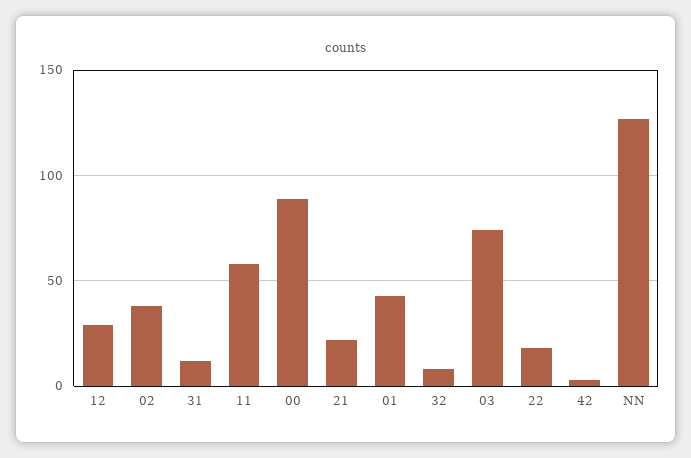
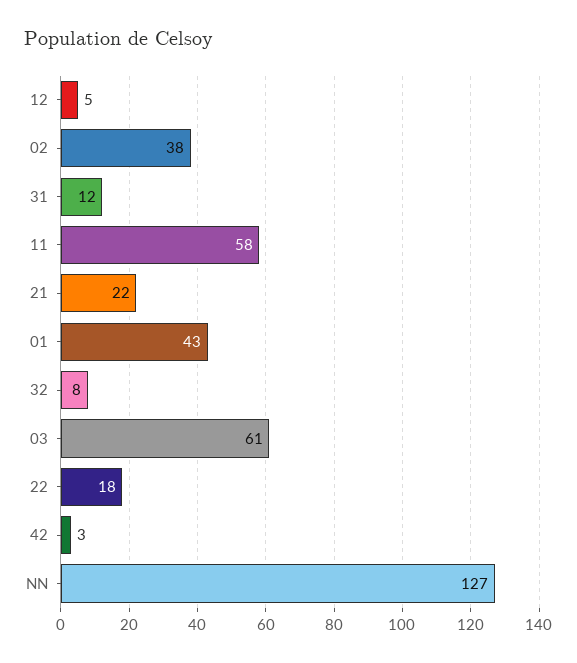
  {
-   "12": 30,
+   "12": 5,
    "02": 38,
    "31": 12,
    "11": 58,
-   "00": 90,
    "21": 22,
    "01": 43,
    "32": 8,
-   "03": 75,
+   "03": 61,
    "22": 18,
    "42": 3,
    "NN": 127
  }

